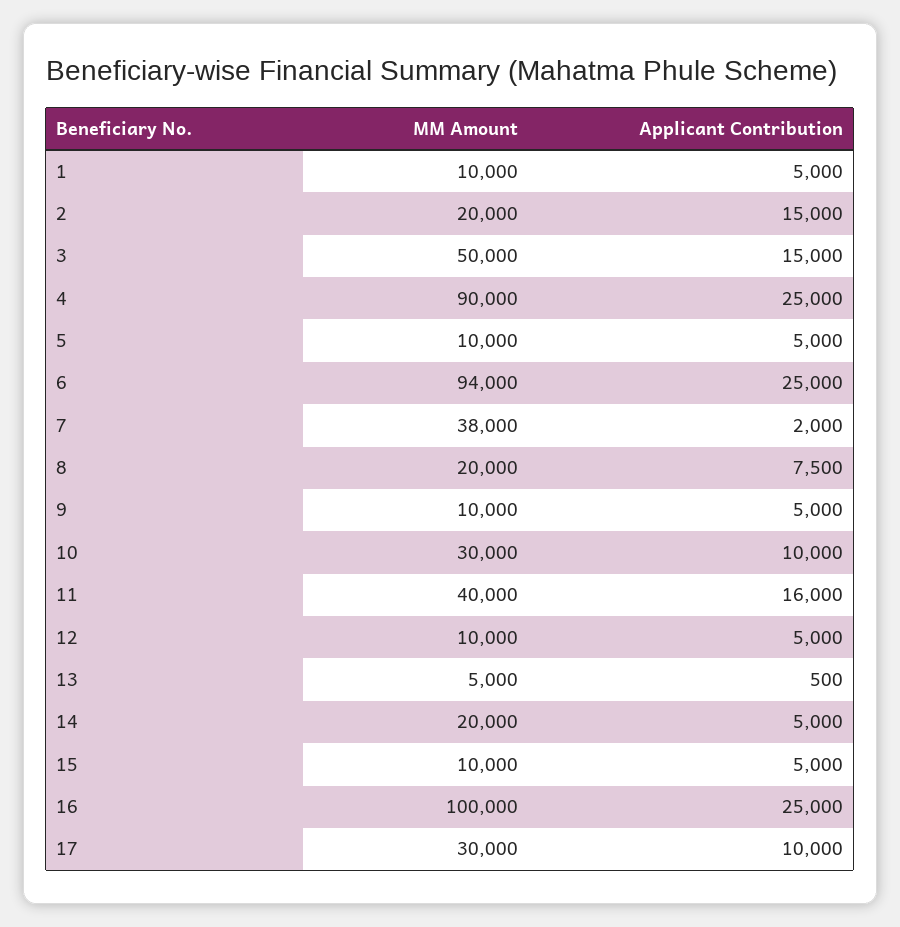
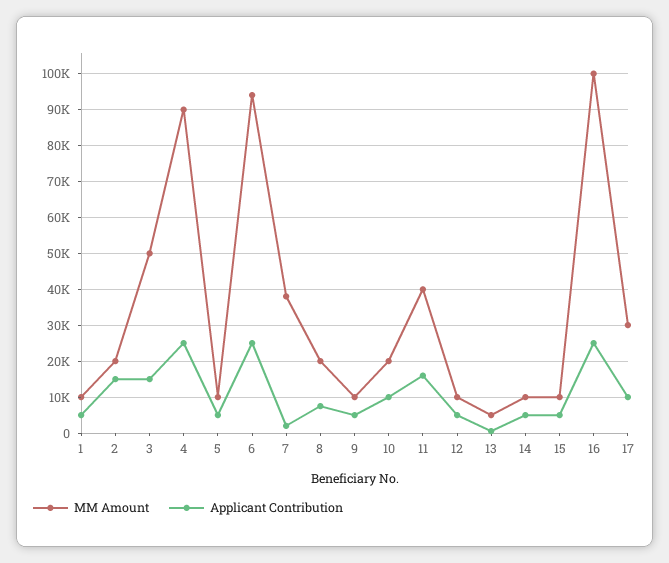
  {
    "MM Amount": {
      "1": 10000,
      "2": 20000,
      "3": 50000,
      "4": 90000,
      "5": 10000,
      "6": 94000,
      "7": 38000,
      "8": 20000,
      "9": 10000,
-     "10": 30000,
+     "10": 20000,
      "11": 40000,
      "12": 10000,
      "13": 5000,
-     "14": 20000,
+     "14": 10000,
      "15": 10000,
      "16": 100000,
      "17": 30000
    },
    "Applicant Contribution": {
      "1": 5000,
      "2": 15000,
      "3": 15000,
      "4": 25000,
      "5": 5000,
      "6": 25000,
      "7": 2000,
      "8": 7500,
      "9": 5000,
      "10": 10000,
      "11": 16000,
      "12": 5000,
      "13": 500,
      "14": 5000,
      "15": 5000,
      "16": 25000,
      "17": 10000
    }
  }

